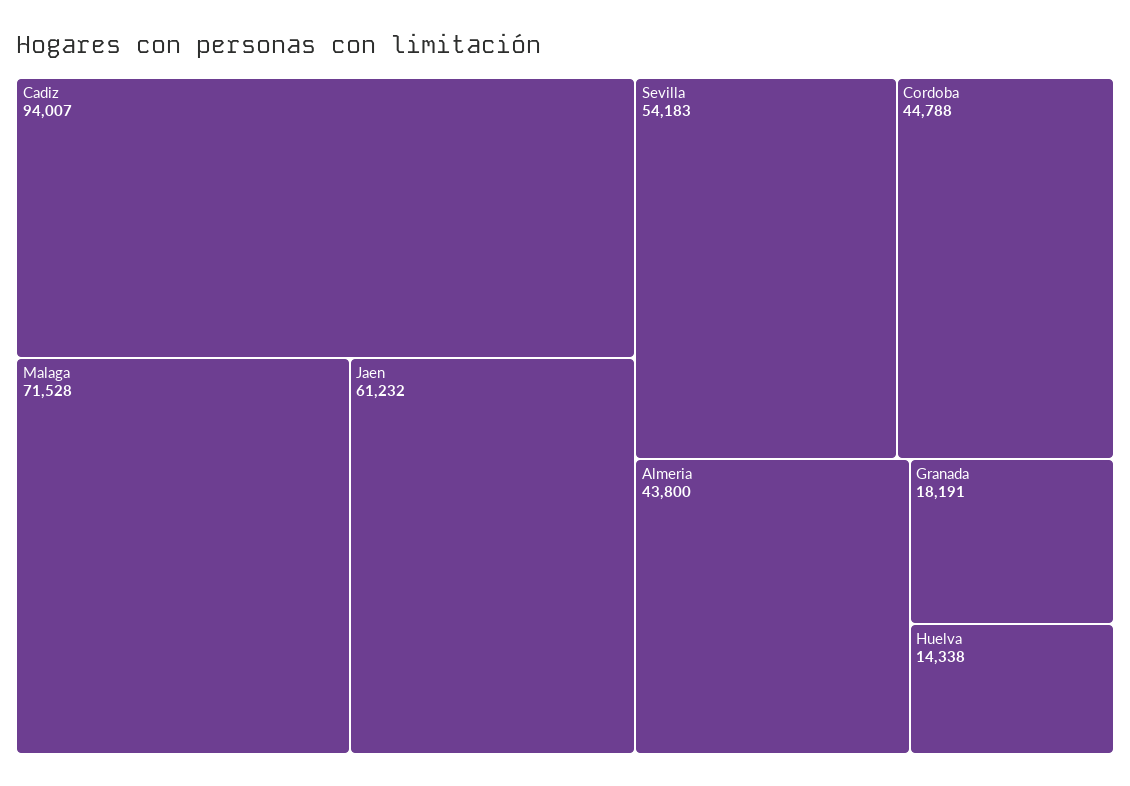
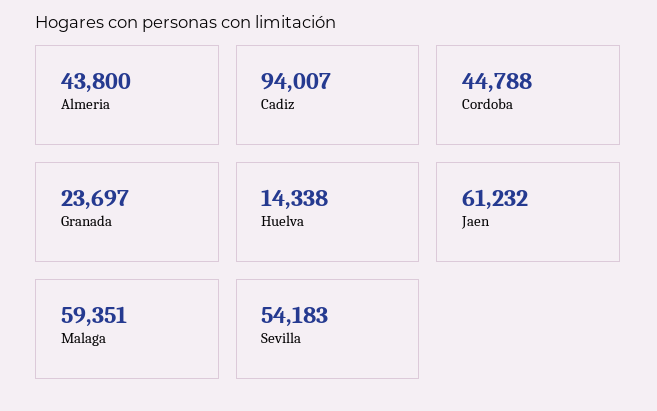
  {
    "Cadiz": 94007,
-   "Malaga": 71528,
+   "Malaga": 59351,
    "Jaen": 61232,
    "Sevilla": 54183,
    "Cordoba": 44788,
    "Almeria": 43800,
-   "Granada": 18191,
+   "Granada": 23697,
    "Huelva": 14338
  }

